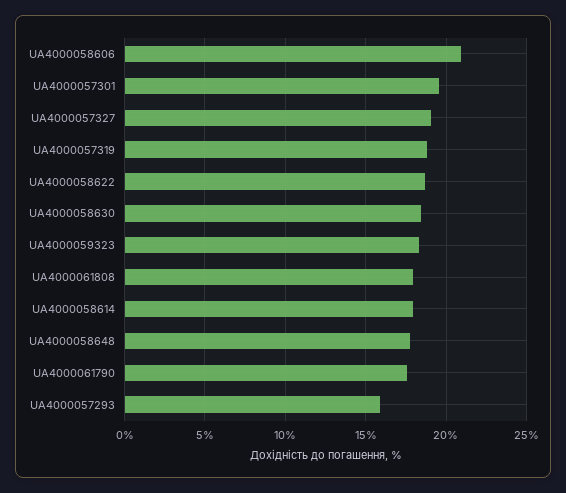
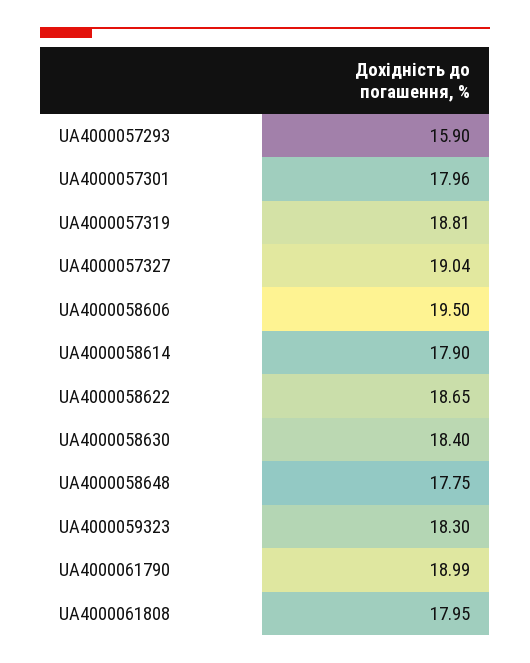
  {
-   "UA4000058606": 21,
+   "UA4000058606": 19.5,
-   "UA4000057301": 19.5,
+   "UA4000057301": 17.96,
    "UA4000057327": 19.04,
    "UA4000057319": 18.81,
    "UA4000058622": 18.65,
    "UA4000058630": 18.4,
    "UA4000059323": 18.3,
    "UA4000061808": 17.95,
    "UA4000058614": 17.9,
    "UA4000058648": 17.75,
-   "UA4000061790": 17.5,
+   "UA4000061790": 18.99,
    "UA4000057293": 15.9
  }

